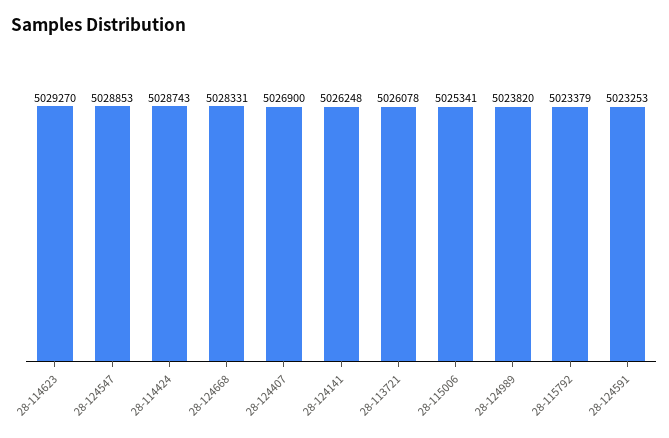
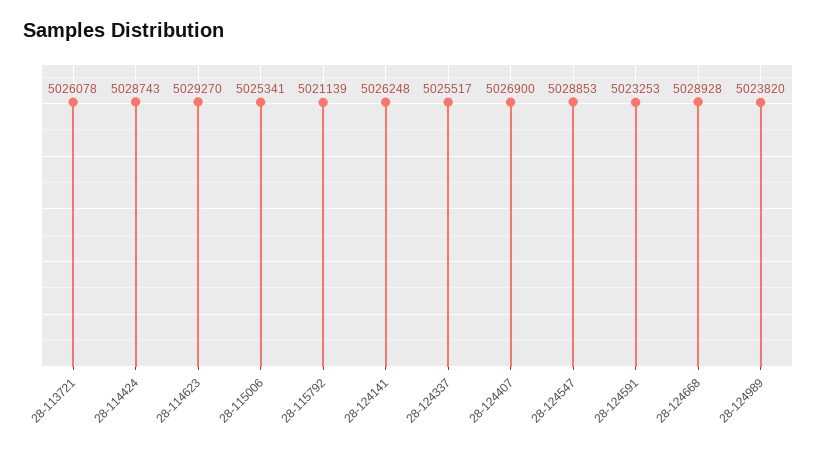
  {
    "28-114623": 5029270,
    "28-124547": 5028853,
    "28-114424": 5028743,
-   "28-124668": 5028331,
+   "28-124668": 5028928,
    "28-124407": 5026900,
    "28-124141": 5026248,
    "28-113721": 5026078,
    "28-115006": 5025341,
    "28-124989": 5023820,
-   "28-115792": 5023379,
+   "28-115792": 5021139,
-   "28-124591": 5023253
+   "28-124591": 5023253,
+   "28-124337": 5025517
  }

